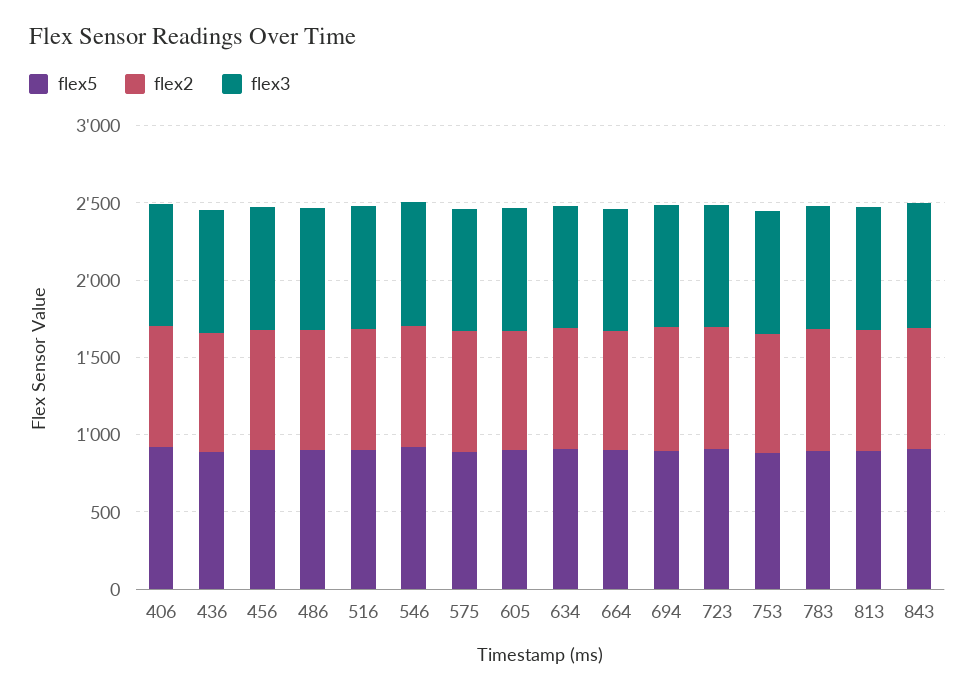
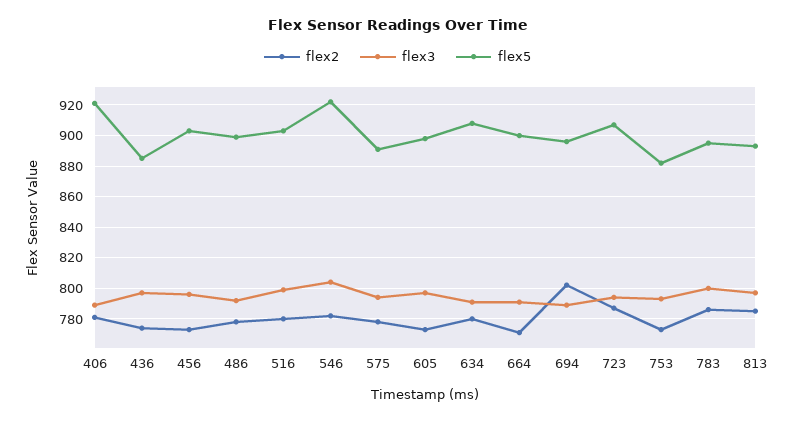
  {
    "flex5": {
      "406": 920,
      "436": 885,
      "456": 905,
      "486": 900,
      "516": 905,
      "546": 920,
      "575": 890,
      "605": 900,
      "634": 910,
      "664": 900,
      "694": 895,
      "723": 905,
      "753": 880,
      "783": 895,
-     "813": 895,
+     "813": 895
-     "843": 900
    },
    "flex2": {
      "406": 780,
      "436": 775,
      "456": 775,
      "486": 780,
      "516": 780,
      "546": 780,
      "575": 780,
      "605": 775,
      "634": 780,
      "664": 770,
      "694": 800,
      "723": 785,
      "753": 775,
      "783": 785,
-     "813": 785,
+     "813": 785
-     "843": 800
    },
    "flex3": {
      "406": 790,
      "436": 795,
      "456": 795,
      "486": 790,
      "516": 800,
      "546": 805,
      "575": 795,
      "605": 795,
      "634": 790,
      "664": 790,
      "694": 790,
      "723": 795,
      "753": 795,
      "783": 800,
-     "813": 795,
+     "813": 795
-     "843": 800
    }
  }

